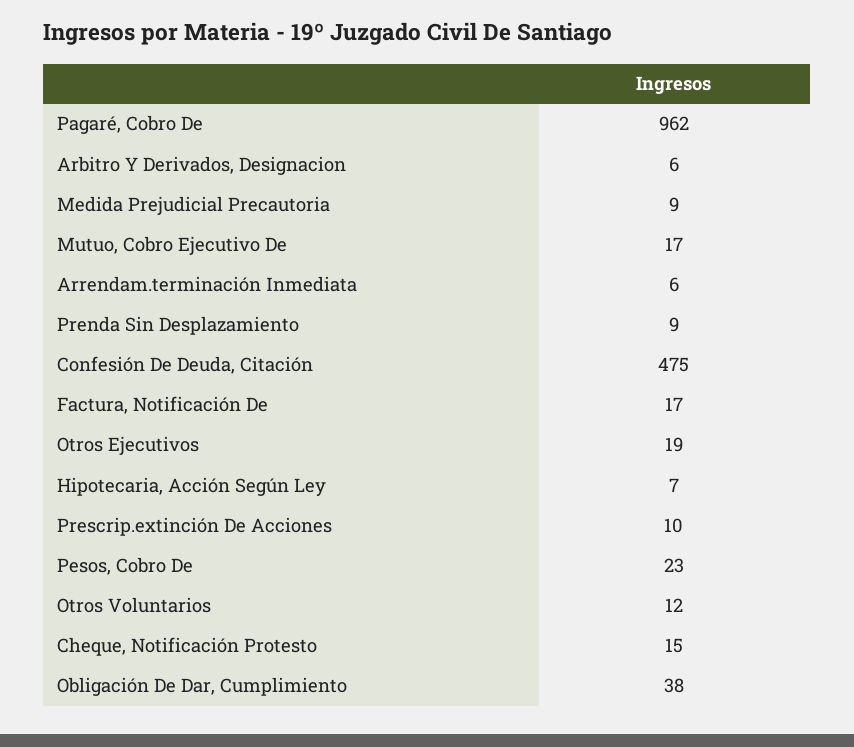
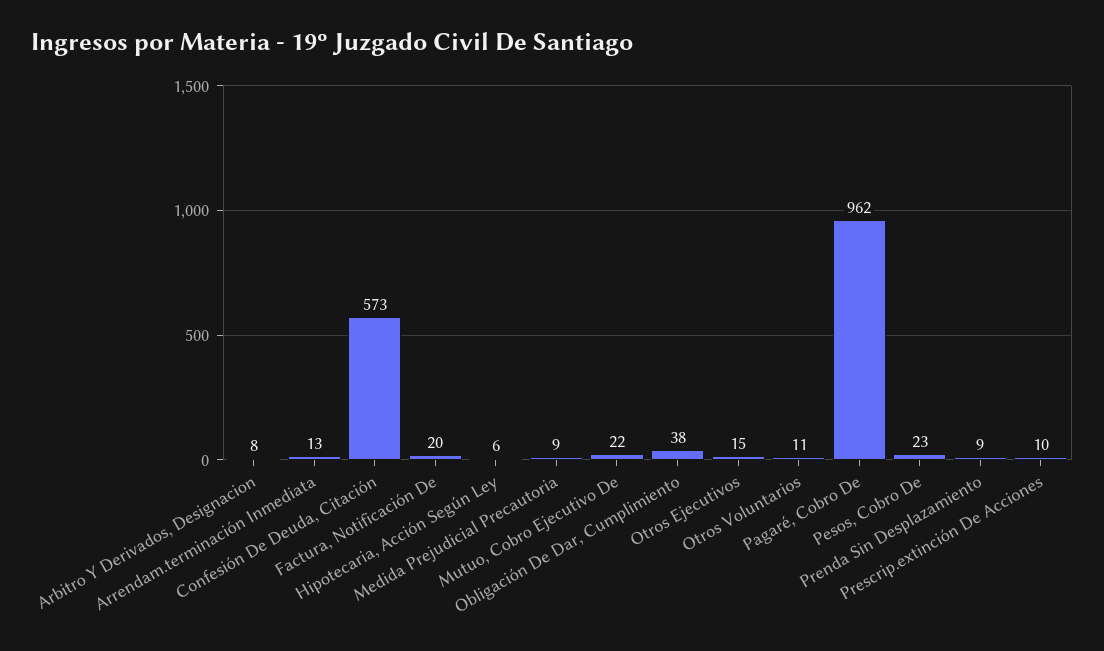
  {
    "Pagaré, Cobro De": 962,
-   "Arbitro Y Derivados, Designacion": 6,
+   "Arbitro Y Derivados, Designacion": 8,
    "Medida Prejudicial Precautoria": 9,
-   "Mutuo, Cobro Ejecutivo De": 17,
+   "Mutuo, Cobro Ejecutivo De": 22,
-   "Arrendam.terminación Inmediata": 6,
+   "Arrendam.terminación Inmediata": 13,
    "Prenda Sin Desplazamiento": 9,
-   "Confesión De Deuda, Citación": 475,
+   "Confesión De Deuda, Citación": 573,
-   "Factura, Notificación De": 17,
+   "Factura, Notificación De": 20,
-   "Otros Ejecutivos": 19,
+   "Otros Ejecutivos": 15,
-   "Hipotecaria, Acción Según Ley": 7,
+   "Hipotecaria, Acción Según Ley": 6,
    "Prescrip.extinción De Acciones": 10,
    "Pesos, Cobro De": 23,
-   "Otros Voluntarios": 12,
+   "Otros Voluntarios": 11,
-   "Cheque, Notificación Protesto": 15,
    "Obligación De Dar, Cumplimiento": 38
  }

